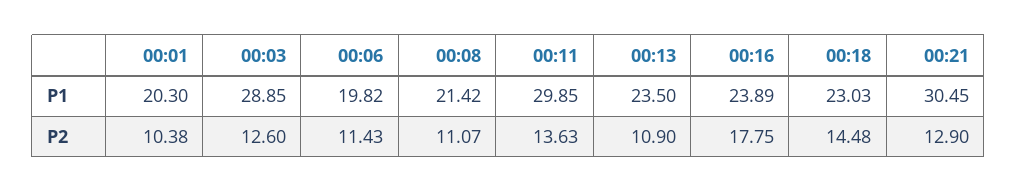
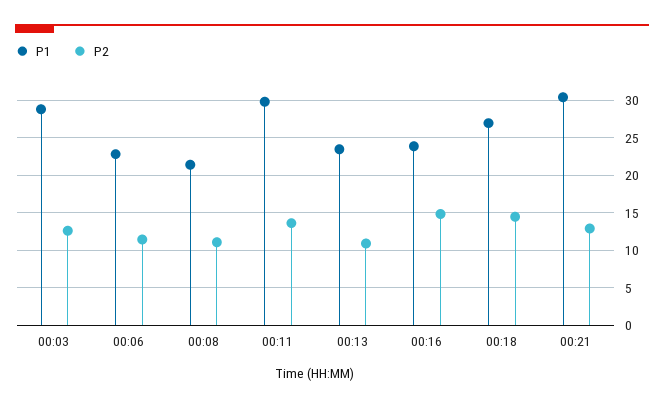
  {
    "P1": {
-     "00:01": 20.3,
      "00:03": 28.85,
-     "00:06": 19.82,
+     "00:06": 23,
      "00:08": 21.42,
      "00:11": 29.85,
      "00:13": 23.5,
      "00:16": 23.89,
-     "00:18": 23.03,
+     "00:18": 27,
      "00:21": 30.45
    },
    "P2": {
-     "00:01": 10.38,
      "00:03": 12.6,
      "00:06": 11.43,
      "00:08": 11.07,
      "00:11": 13.63,
      "00:13": 10.9,
-     "00:16": 17.75,
+     "00:16": 15,
      "00:18": 14.48,
      "00:21": 12.9
    }
  }

